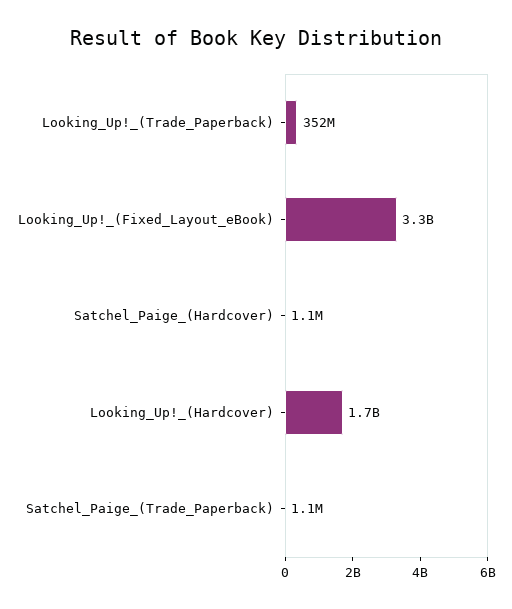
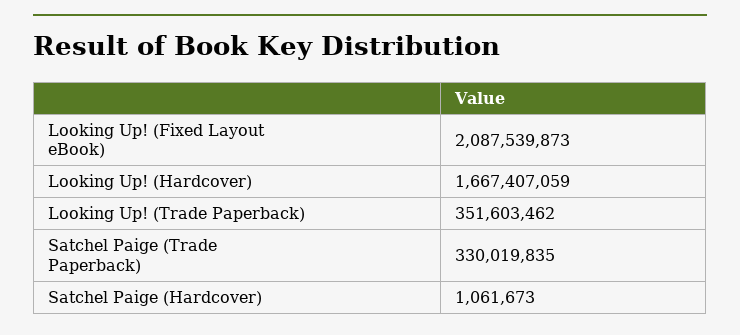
  {
    "Looking_Up!_(Trade_Paperback)": 351603462,
-   "Looking_Up!_(Fixed_Layout_eBook)": 3300000000,
+   "Looking_Up!_(Fixed_Layout_eBook)": 2087539873,
    "Satchel_Paige_(Hardcover)": 1061673,
    "Looking_Up!_(Hardcover)": 1667407059,
-   "Satchel_Paige_(Trade_Paperback)": 1100000
+   "Satchel_Paige_(Trade_Paperback)": 330019835
  }

